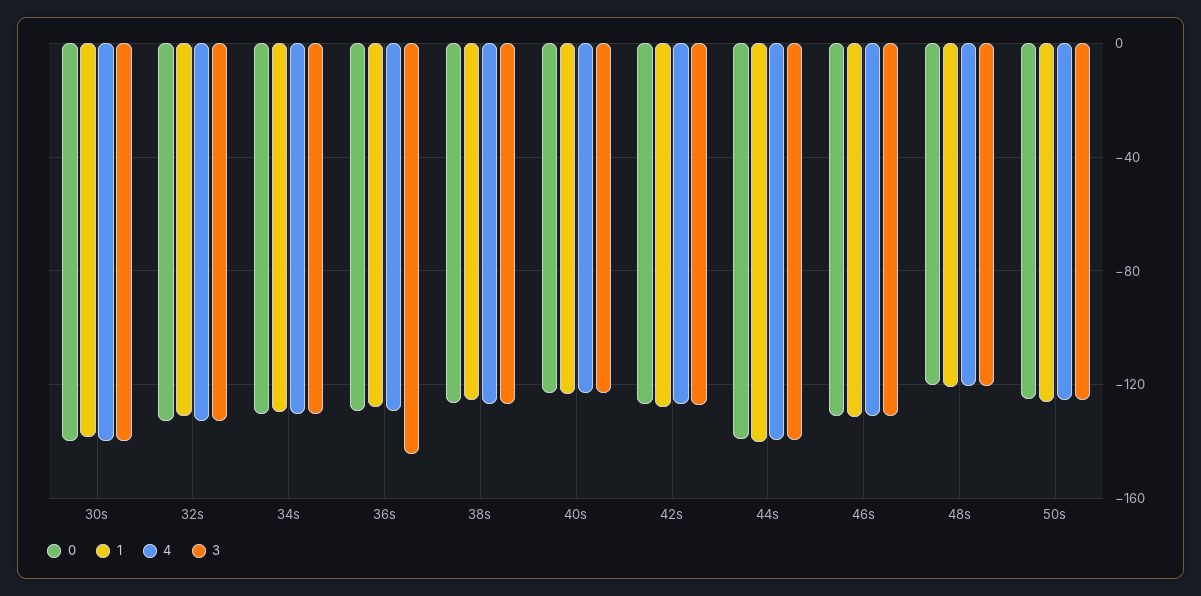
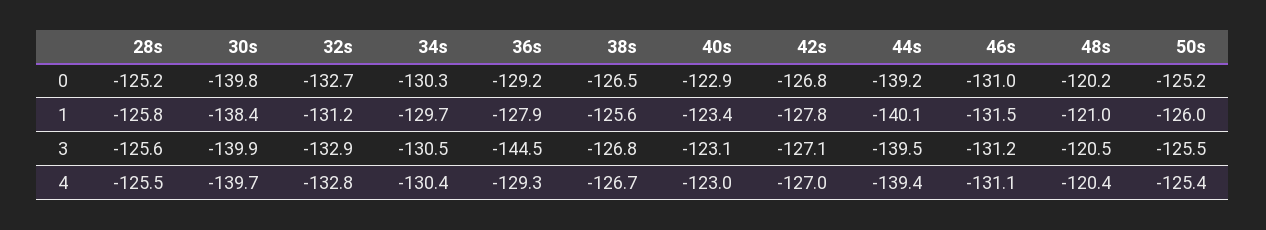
  {
    "0": {
      "30s": -139.8,
      "32s": -132.7,
      "34s": -130.3,
      "36s": -129.2,
      "38s": -126.5,
      "40s": -122.9,
      "42s": -126.8,
      "44s": -139.2,
      "46s": -131,
      "48s": -120.2,
-     "50s": -125.2
+     "50s": -125.2,
+     "28s": -125.2
    },
    "1": {
      "30s": -138.4,
      "32s": -131.2,
      "34s": -129.7,
      "36s": -127.9,
      "38s": -125.6,
      "40s": -123.4,
      "42s": -127.8,
      "44s": -140.1,
      "46s": -131.5,
      "48s": -121,
-     "50s": -126
+     "50s": -126,
+     "28s": -125.8
    },
    "4": {
      "30s": -139.7,
      "32s": -132.8,
      "34s": -130.4,
      "36s": -129.3,
      "38s": -126.7,
      "40s": -123,
      "42s": -127,
      "44s": -139.4,
      "46s": -131.1,
      "48s": -120.4,
-     "50s": -125.4
+     "50s": -125.4,
+     "28s": -125.5
    },
    "3": {
      "30s": -139.9,
      "32s": -132.9,
      "34s": -130.5,
      "36s": -144.5,
      "38s": -126.8,
      "40s": -123.1,
      "42s": -127.1,
      "44s": -139.5,
      "46s": -131.2,
      "48s": -120.5,
-     "50s": -125.5
+     "50s": -125.5,
+     "28s": -125.6
    }
  }

